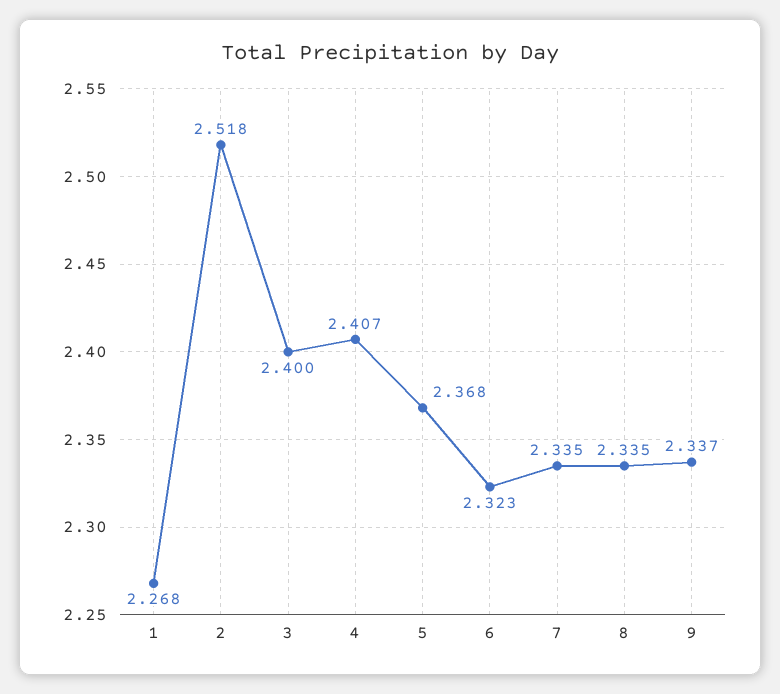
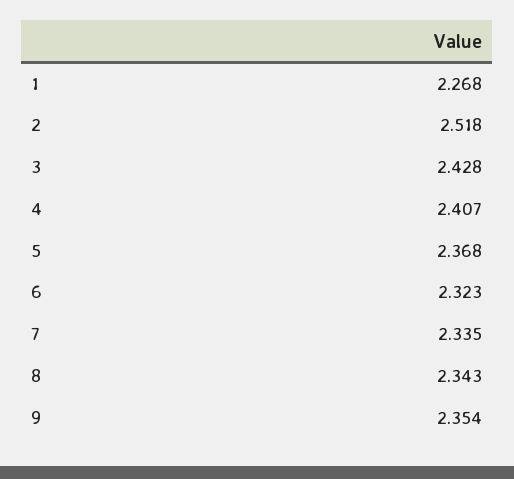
  {
    "1": 2.268,
    "2": 2.518,
-   "3": 2.4,
+   "3": 2.428,
    "4": 2.407,
    "5": 2.368,
    "6": 2.323,
    "7": 2.335,
-   "8": 2.335,
+   "8": 2.343,
-   "9": 2.337
+   "9": 2.354
  }

